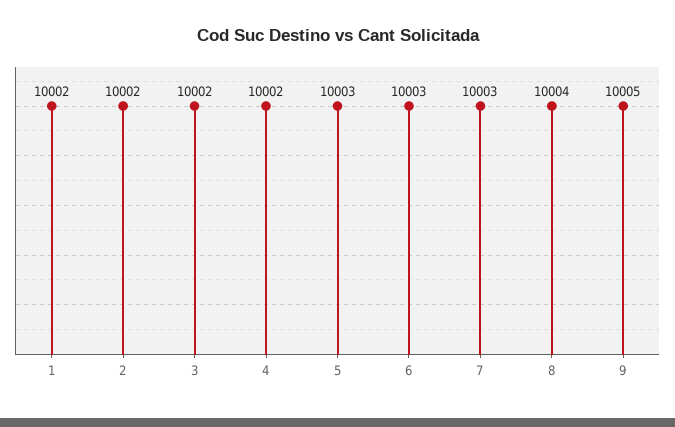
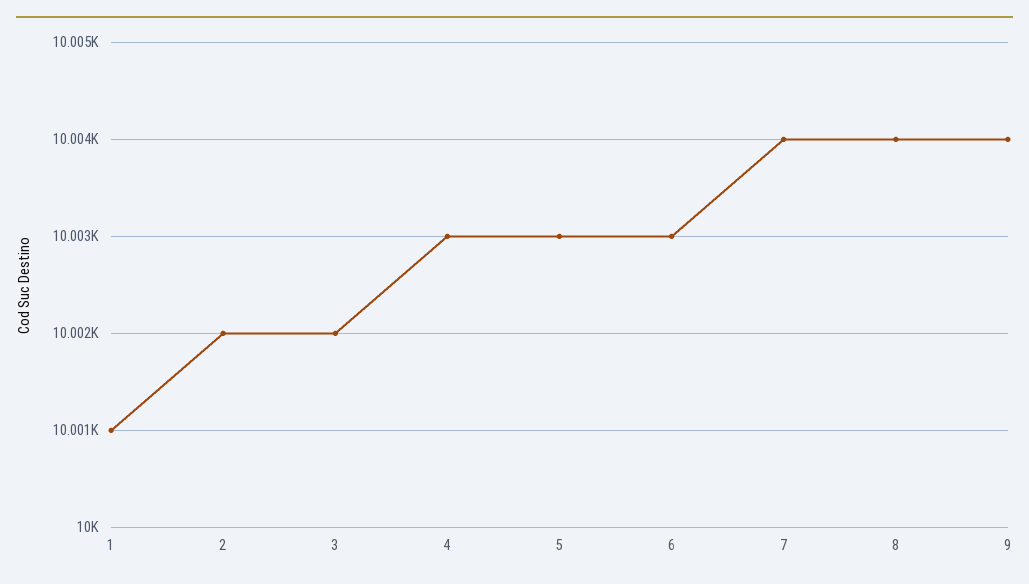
  {
-   "1": 10002,
+   "1": 10001,
    "2": 10002,
    "3": 10002,
-   "4": 10002,
+   "4": 10003,
    "5": 10003,
    "6": 10003,
-   "7": 10003,
+   "7": 10004,
    "8": 10004,
-   "9": 10005
+   "9": 10004
  }

